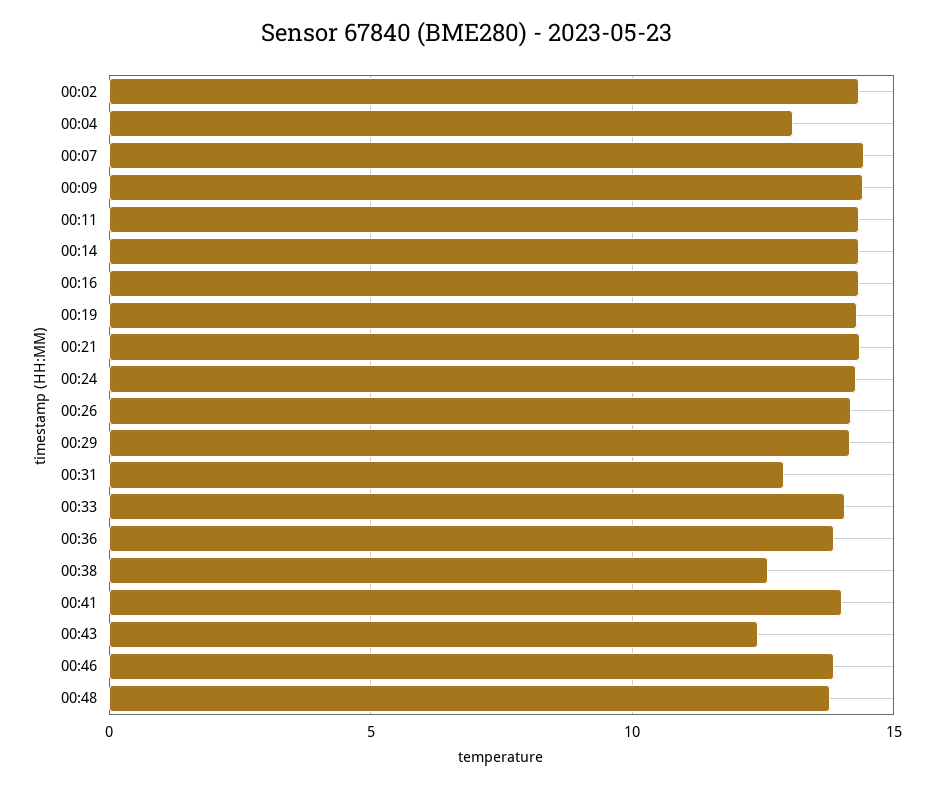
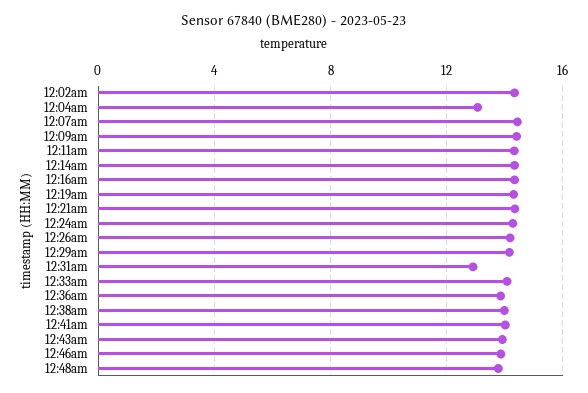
  {
    "00:02": 14.5,
    "00:04": 13,
    "00:07": 14.5,
    "00:09": 14.5,
    "00:11": 14.5,
    "00:14": 14.5,
    "00:16": 14.5,
    "00:19": 14.5,
    "00:21": 14.5,
    "00:24": 14.5,
    "00:26": 14,
    "00:29": 14,
    "00:31": 13,
    "00:33": 14,
    "00:36": 14,
-   "00:38": 12.5,
+   "00:38": 14,
    "00:41": 14,
-   "00:43": 12.5,
+   "00:43": 14,
    "00:46": 14,
    "00:48": 14
  }

